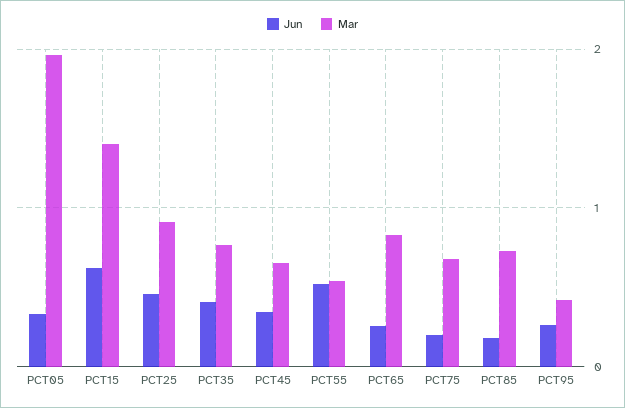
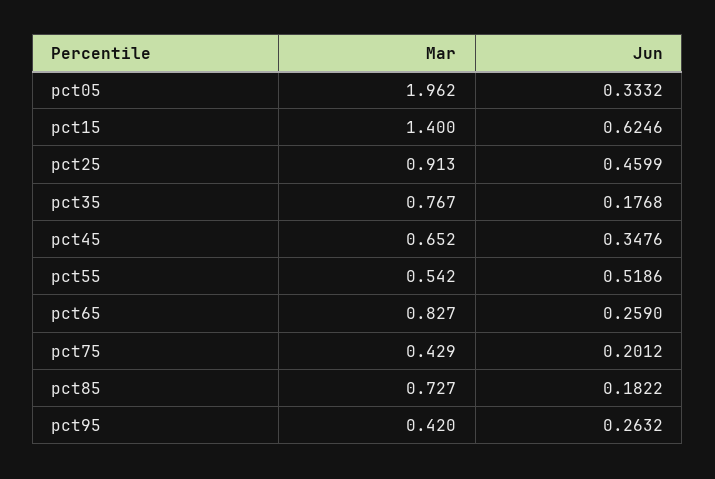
  {
    "Jun": {
      "PCT05": 0.3332,
      "PCT15": 0.6246,
      "PCT25": 0.4599,
-     "PCT35": 0.4,
+     "PCT35": 0.1768,
      "PCT45": 0.3476,
      "PCT55": 0.5186,
      "PCT65": 0.259,
      "PCT75": 0.2012,
      "PCT85": 0.1822,
      "PCT95": 0.2632
    },
    "Mar": {
      "PCT05": 1.962,
      "PCT15": 1.4,
      "PCT25": 0.913,
      "PCT35": 0.767,
      "PCT45": 0.652,
      "PCT55": 0.542,
      "PCT65": 0.827,
-     "PCT75": 0.7,
+     "PCT75": 0.429,
      "PCT85": 0.727,
      "PCT95": 0.42
    }
  }

